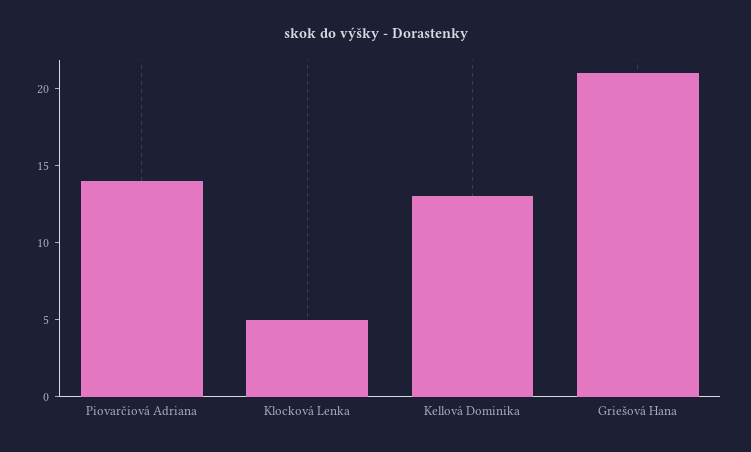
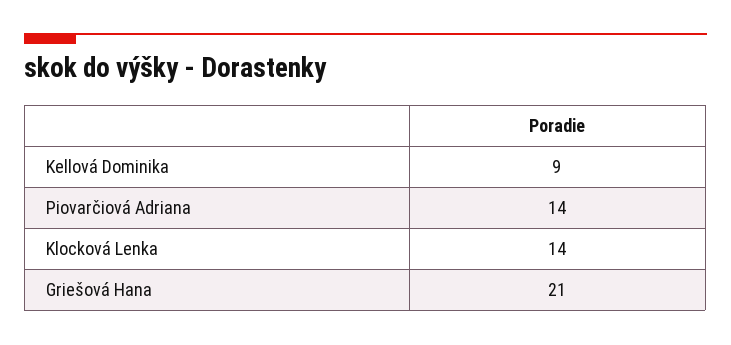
  {
    "Piovarčiová Adriana": 14,
-   "Klocková Lenka": 5,
+   "Klocková Lenka": 14,
-   "Kellová Dominika": 13,
+   "Kellová Dominika": 9,
    "Griešová Hana": 21
  }

